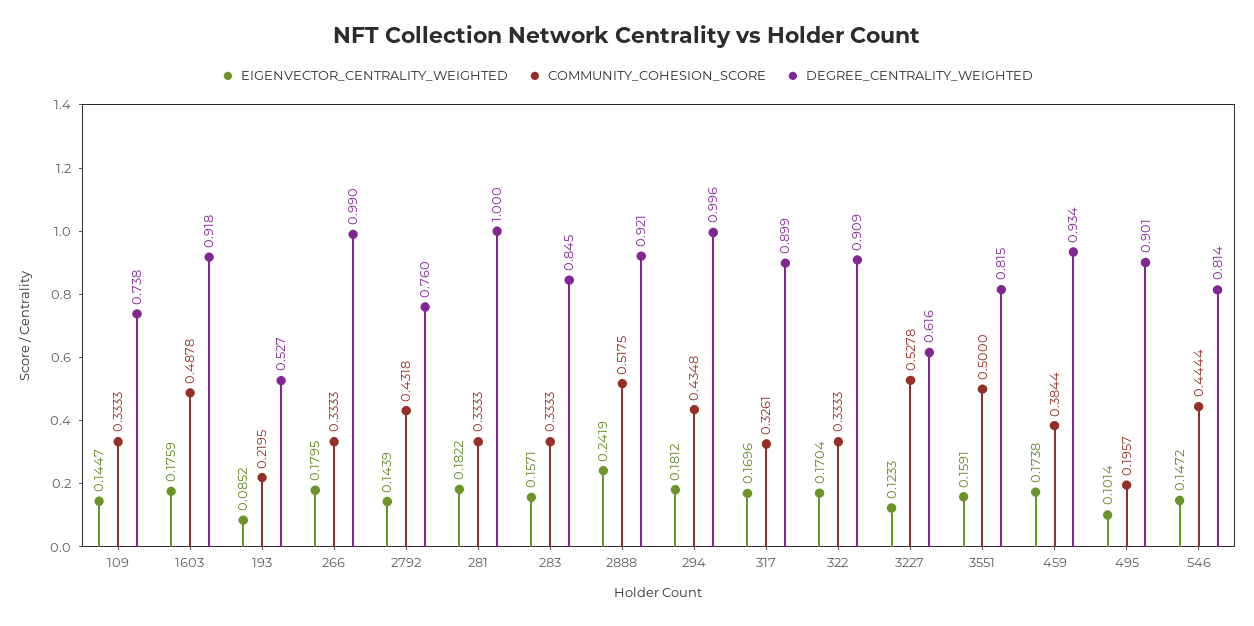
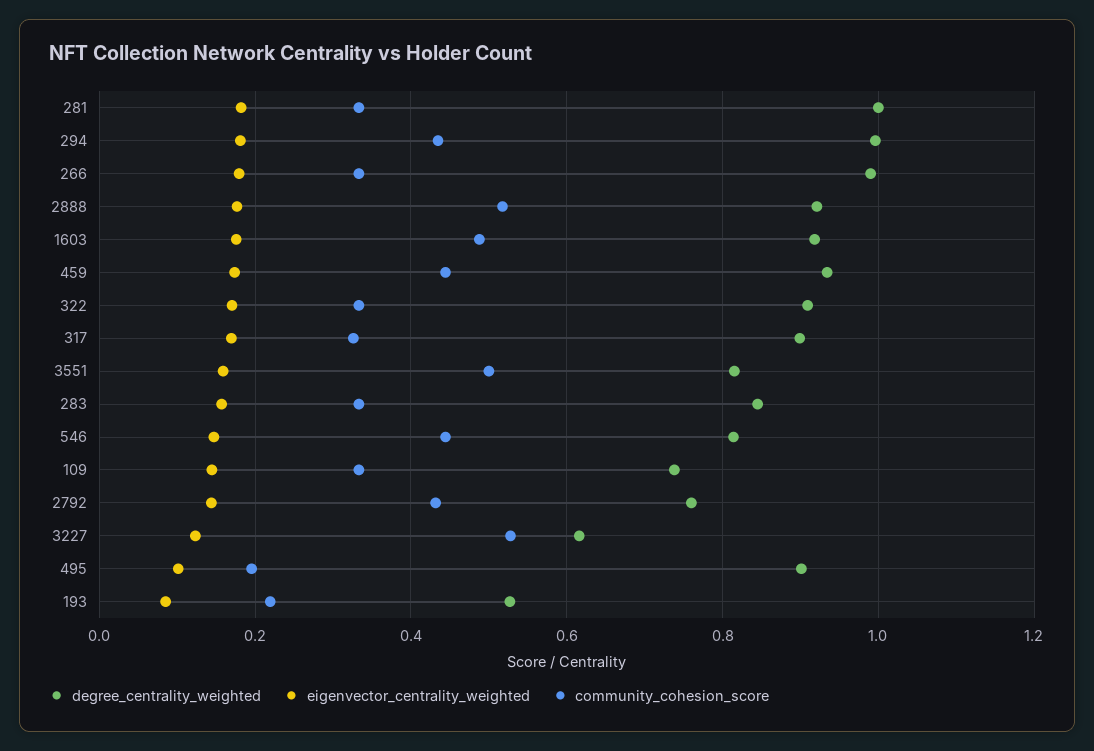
  {
    "EIGENVECTOR_CENTRALITY_WEIGHTED": {
      "109": 0.1447,
      "1603": 0.1759,
      "193": 0.0852,
      "266": 0.1795,
      "2792": 0.1439,
      "281": 0.1822,
      "283": 0.1571,
-     "2888": 0.2419,
+     "2888": 0.18,
      "294": 0.1812,
      "317": 0.1696,
      "322": 0.1704,
      "3227": 0.1233,
      "3551": 0.1591,
      "459": 0.1738,
      "495": 0.1014,
      "546": 0.1472
    },
    "COMMUNITY_COHESION_SCORE": {
      "109": 0.3333,
      "1603": 0.4878,
      "193": 0.2195,
      "266": 0.3333,
      "2792": 0.4318,
      "281": 0.3333,
      "283": 0.3333,
      "2888": 0.5175,
      "294": 0.4348,
      "317": 0.3261,
      "322": 0.3333,
      "3227": 0.5278,
      "3551": 0.5,
-     "459": 0.3844,
+     "459": 0.44,
      "495": 0.1957,
      "546": 0.4444
    },
    "DEGREE_CENTRALITY_WEIGHTED": {
      "109": 0.738,
      "1603": 0.918,
      "193": 0.527,
      "266": 0.99,
      "2792": 0.76,
      "281": 1,
      "283": 0.845,
      "2888": 0.921,
      "294": 0.996,
      "317": 0.899,
      "322": 0.909,
      "3227": 0.616,
      "3551": 0.815,
      "459": 0.934,
      "495": 0.901,
      "546": 0.814
    }
  }

